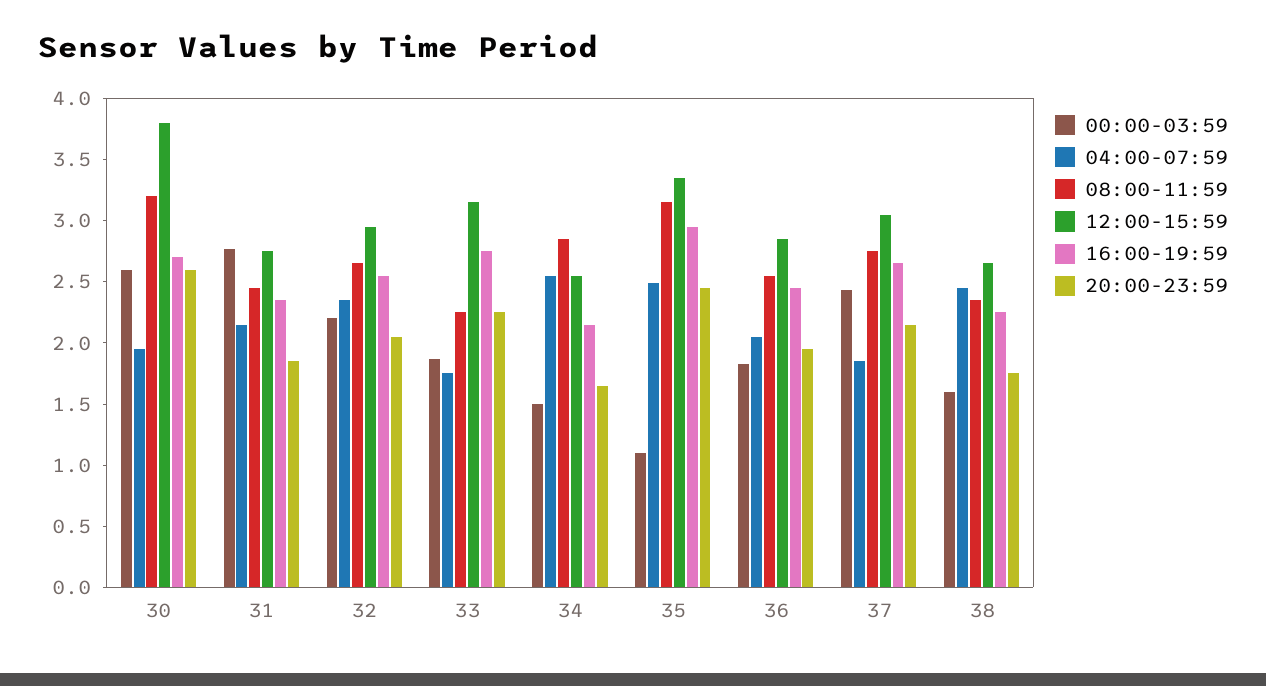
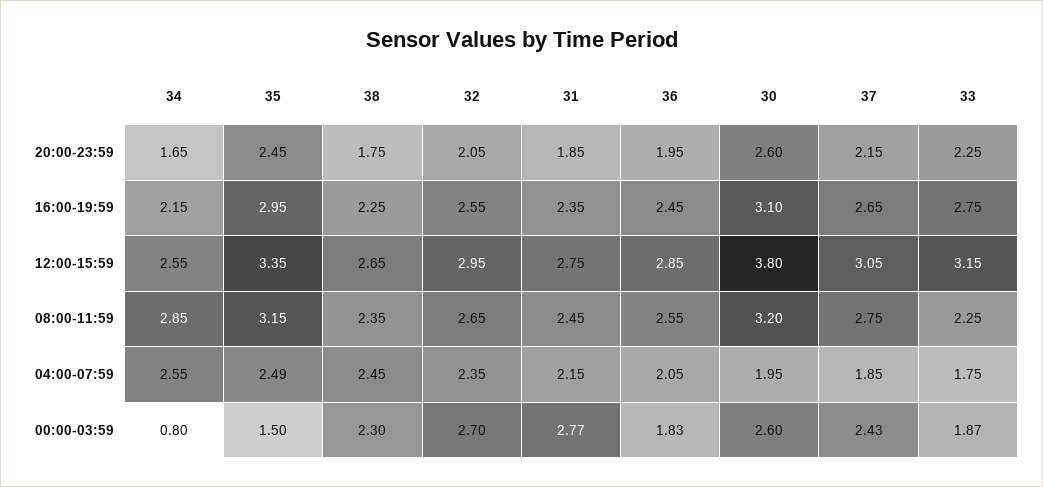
  {
    "00:00-03:59": {
      "30": 2.6,
      "31": 2.77,
-     "32": 2.2,
+     "32": 2.7,
      "33": 1.87,
-     "34": 1.5,
+     "34": 0.8,
-     "35": 1.1,
+     "35": 1.5,
      "36": 1.83,
      "37": 2.43,
-     "38": 1.6
+     "38": 2.3
    },
    "04:00-07:59": {
      "30": 1.95,
      "31": 2.15,
      "32": 2.35,
      "33": 1.75,
      "34": 2.55,
      "35": 2.49,
      "36": 2.05,
      "37": 1.85,
      "38": 2.45
    },
    "08:00-11:59": {
      "30": 3.2,
      "31": 2.45,
      "32": 2.65,
      "33": 2.25,
      "34": 2.85,
      "35": 3.15,
      "36": 2.55,
      "37": 2.75,
      "38": 2.35
    },
    "12:00-15:59": {
      "30": 3.8,
      "31": 2.75,
      "32": 2.95,
      "33": 3.15,
      "34": 2.55,
      "35": 3.35,
      "36": 2.85,
      "37": 3.05,
      "38": 2.65
    },
    "16:00-19:59": {
-     "30": 2.7,
+     "30": 3.1,
      "31": 2.35,
      "32": 2.55,
      "33": 2.75,
      "34": 2.15,
      "35": 2.95,
      "36": 2.45,
      "37": 2.65,
      "38": 2.25
    },
    "20:00-23:59": {
      "30": 2.6,
      "31": 1.85,
      "32": 2.05,
      "33": 2.25,
      "34": 1.65,
      "35": 2.45,
      "36": 1.95,
      "37": 2.15,
      "38": 1.75
    }
  }

